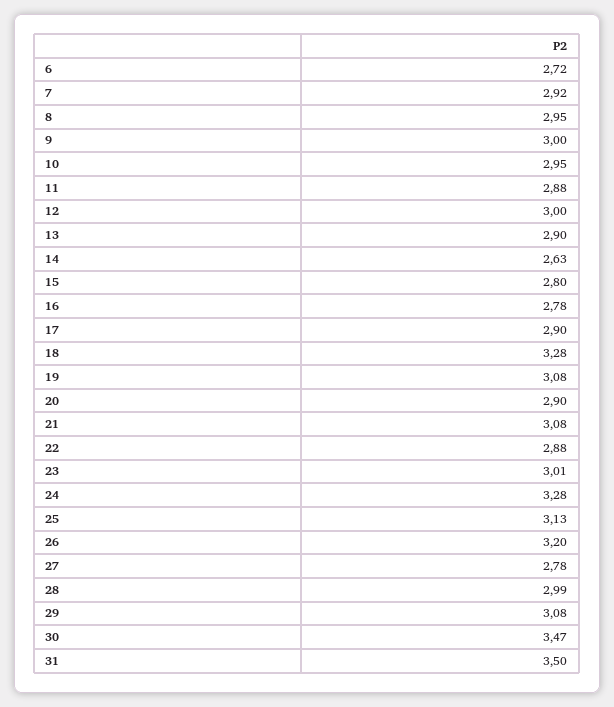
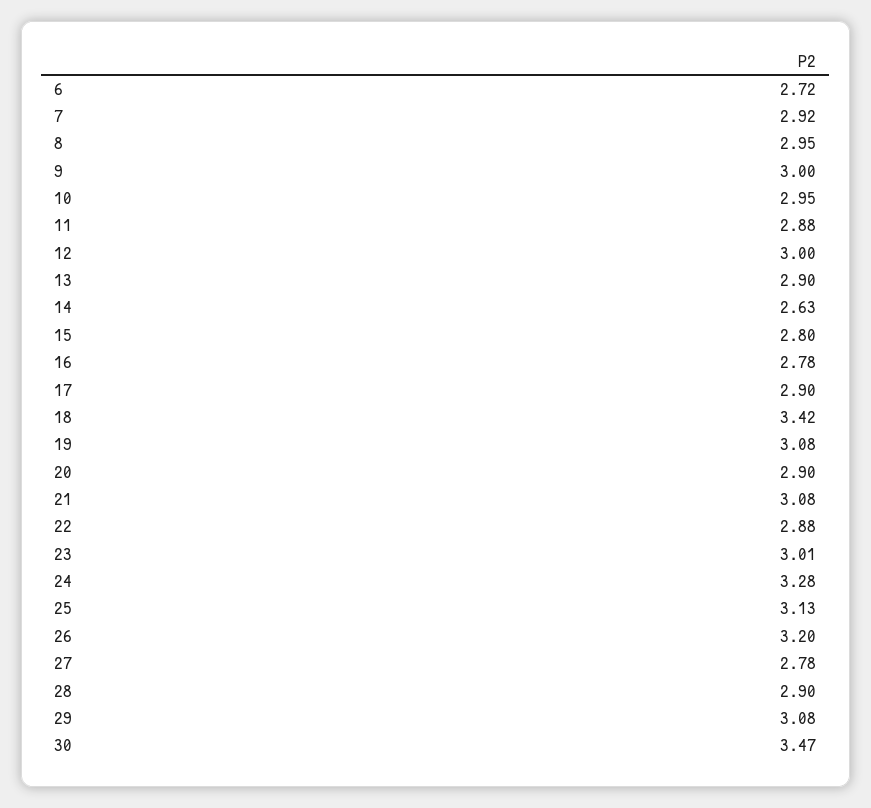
  {
    "6": 2.72,
    "7": 2.92,
    "8": 2.95,
    "9": 3,
    "10": 2.95,
    "11": 2.88,
    "12": 3,
    "13": 2.9,
    "14": 2.63,
    "15": 2.8,
    "16": 2.78,
    "17": 2.9,
-   "18": 3.28,
+   "18": 3.42,
    "19": 3.08,
    "20": 2.9,
    "21": 3.08,
    "22": 2.88,
    "23": 3.01,
    "24": 3.28,
    "25": 3.13,
    "26": 3.2,
    "27": 2.78,
-   "28": 2.99,
+   "28": 2.9,
    "29": 3.08,
-   "30": 3.47,
+   "30": 3.47
-   "31": 3.5
  }

